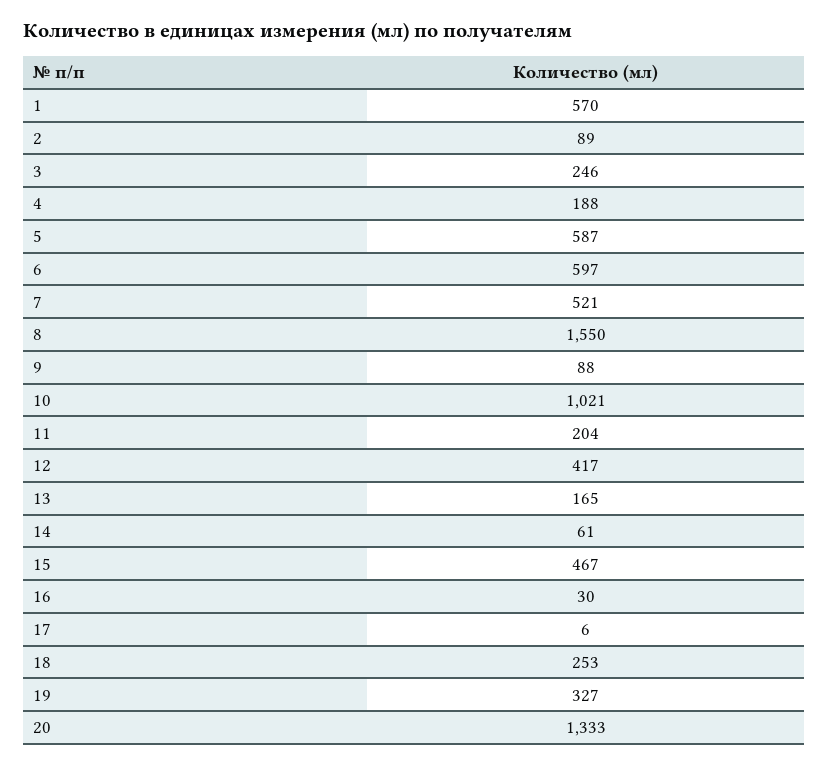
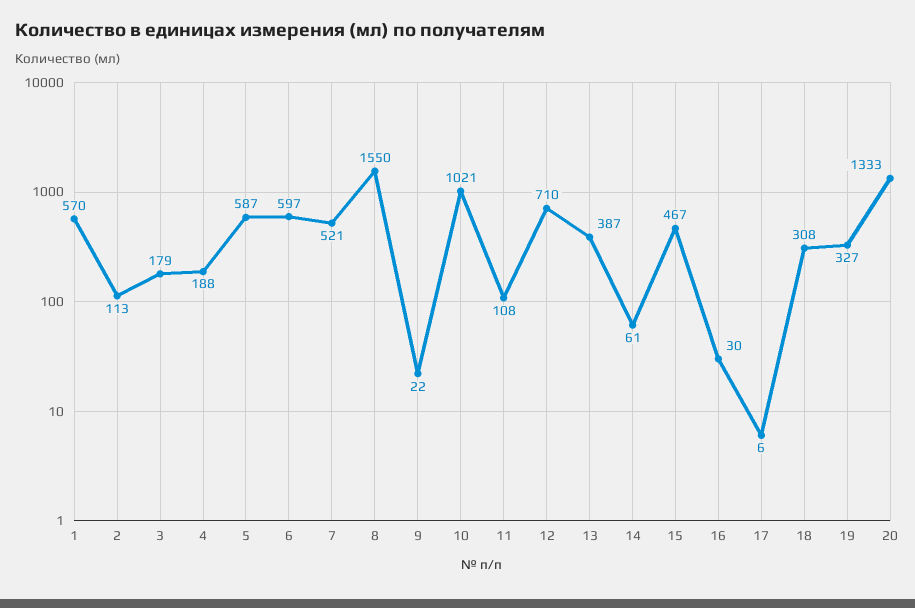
  {
    "1": 570,
-   "2": 89,
+   "2": 113,
-   "3": 246,
+   "3": 179,
    "4": 188,
    "5": 587,
    "6": 597,
    "7": 521,
    "8": 1550,
-   "9": 88,
+   "9": 22,
    "10": 1021,
-   "11": 204,
+   "11": 108,
-   "12": 417,
+   "12": 710,
-   "13": 165,
+   "13": 387,
    "14": 61,
    "15": 467,
    "16": 30,
    "17": 6,
-   "18": 253,
+   "18": 308,
    "19": 327,
    "20": 1333
  }

